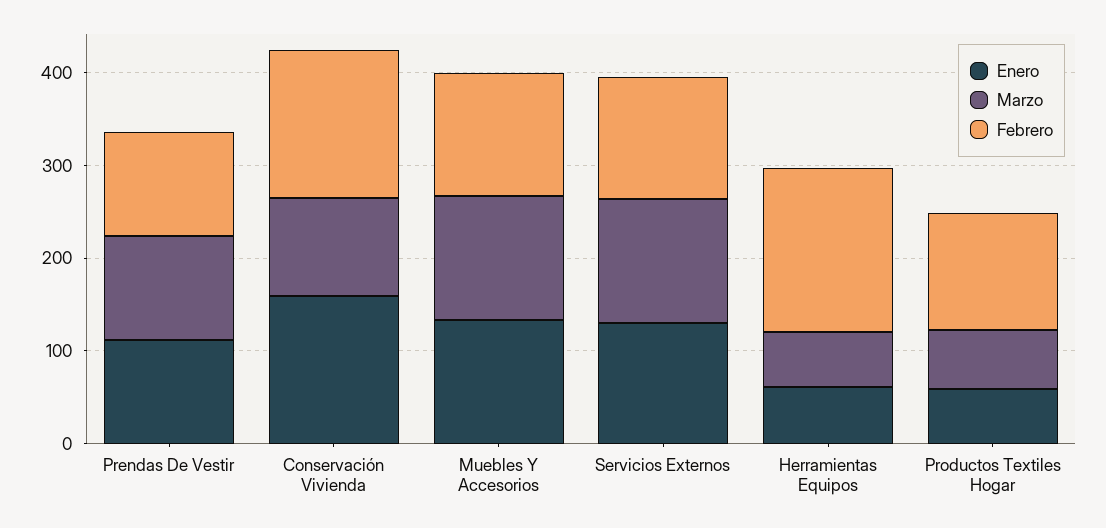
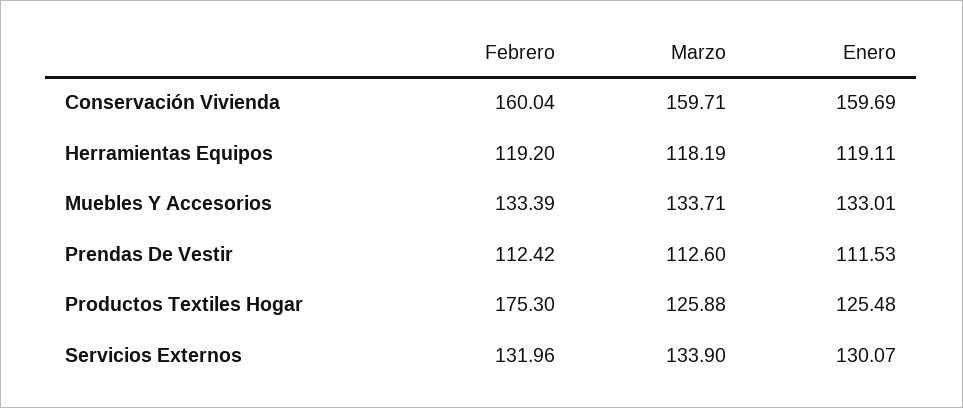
  {
    "Enero": {
      "Prendas De Vestir": 111.53,
      "Conservación Vivienda": 159.69,
      "Muebles Y Accesorios": 133.01,
      "Servicios Externos": 130.07,
-     "Herramientas Equipos": 60,
+     "Herramientas Equipos": 119.11,
-     "Productos Textiles Hogar": 60
+     "Productos Textiles Hogar": 125.48
    },
    "Marzo": {
      "Prendas De Vestir": 112.6,
-     "Conservación Vivienda": 100,
+     "Conservación Vivienda": 159.71,
      "Muebles Y Accesorios": 133.71,
      "Servicios Externos": 133.9,
-     "Herramientas Equipos": 60,
+     "Herramientas Equipos": 118.19,
-     "Productos Textiles Hogar": 60
+     "Productos Textiles Hogar": 125.88
    },
    "Febrero": {
      "Prendas De Vestir": 112.42,
      "Conservación Vivienda": 160.04,
      "Muebles Y Accesorios": 133.39,
      "Servicios Externos": 131.96,
-     "Herramientas Equipos": 180,
+     "Herramientas Equipos": 119.2,
-     "Productos Textiles Hogar": 120
+     "Productos Textiles Hogar": 175.3
    }
  }

